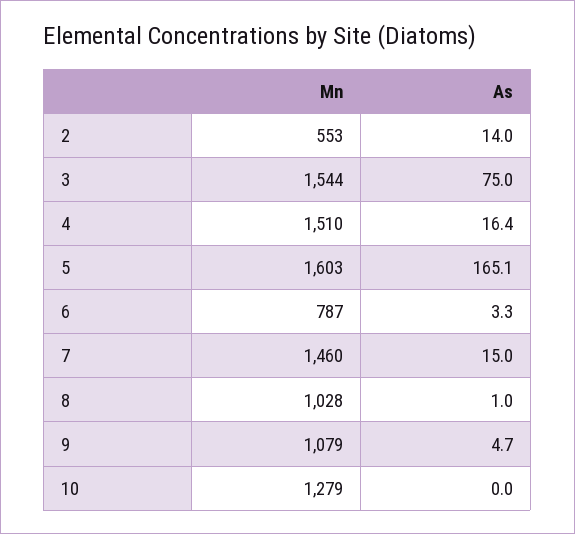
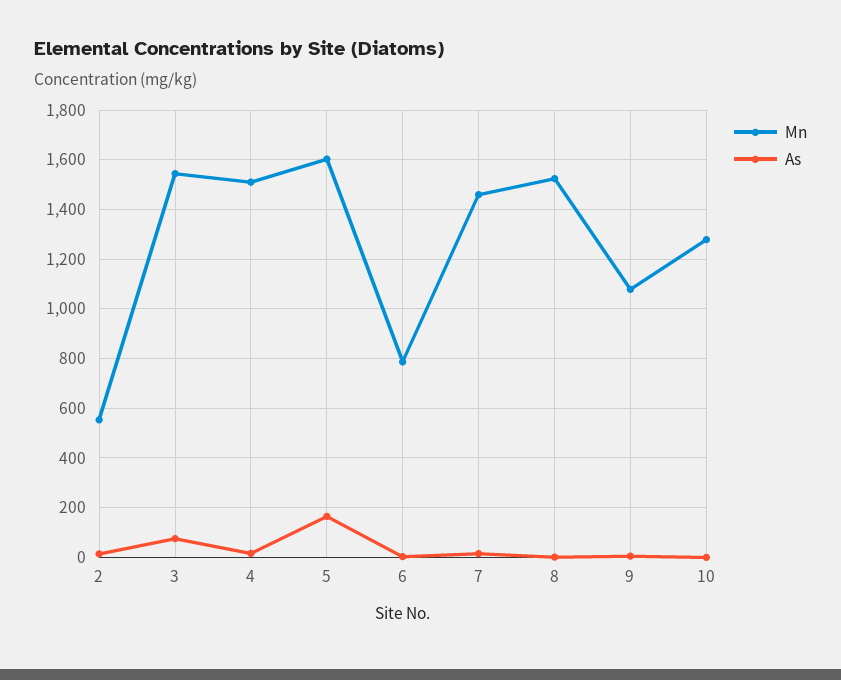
  {
    "Mn": {
      "2": 553,
      "3": 1544,
      "4": 1510,
      "5": 1603,
      "6": 787,
      "7": 1460,
-     "8": 1028,
+     "8": 1525,
      "9": 1079,
      "10": 1279
    },
    "As": {
      "2": 14,
      "3": 75,
      "4": 16.4,
      "5": 165.1,
      "6": 3.3,
      "7": 15,
      "8": 1,
      "9": 4.7,
      "10": 0
    }
  }

